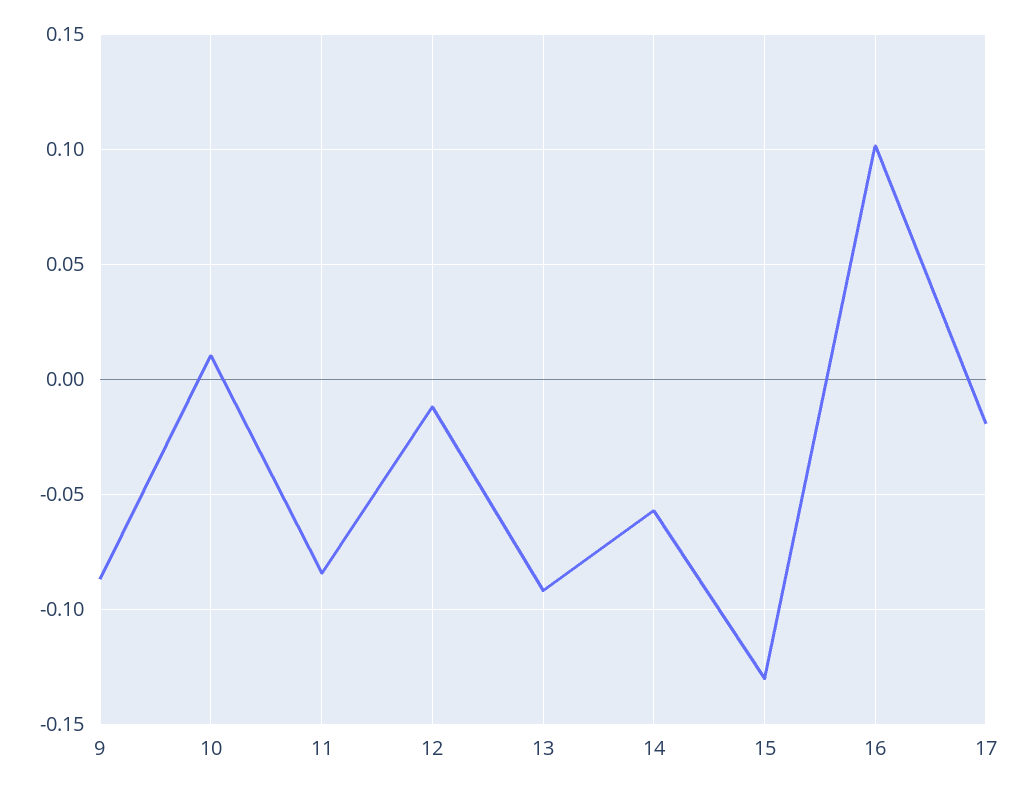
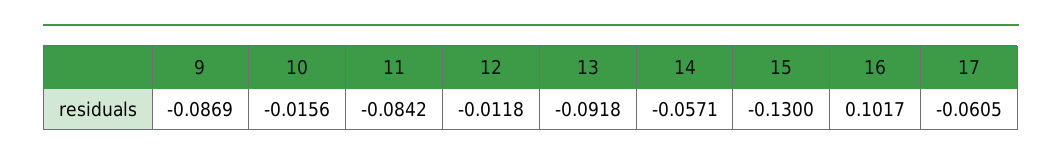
  {
    "9": -0.0869,
-   "10": 0.01,
+   "10": -0.0156,
    "11": -0.0842,
    "12": -0.0118,
    "13": -0.0918,
    "14": -0.0571,
    "15": -0.13,
    "16": 0.1017,
-   "17": -0.02
+   "17": -0.0605
  }

